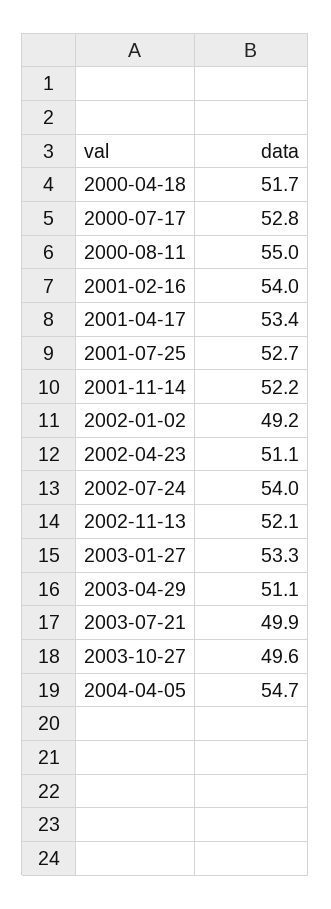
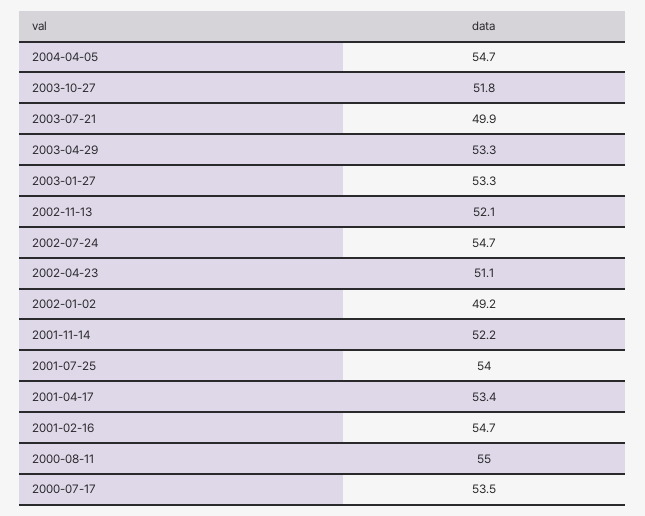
  {
-   "2000-04-18": 51.7,
-   "2000-07-17": 52.8,
+   "2000-07-17": 53.5,
    "2000-08-11": 55,
-   "2001-02-16": 54,
+   "2001-02-16": 54.7,
    "2001-04-17": 53.4,
-   "2001-07-25": 52.7,
+   "2001-07-25": 54,
    "2001-11-14": 52.2,
    "2002-01-02": 49.2,
    "2002-04-23": 51.1,
-   "2002-07-24": 54,
+   "2002-07-24": 54.7,
    "2002-11-13": 52.1,
    "2003-01-27": 53.3,
-   "2003-04-29": 51.1,
+   "2003-04-29": 53.3,
    "2003-07-21": 49.9,
-   "2003-10-27": 49.6,
+   "2003-10-27": 51.8,
    "2004-04-05": 54.7
  }

